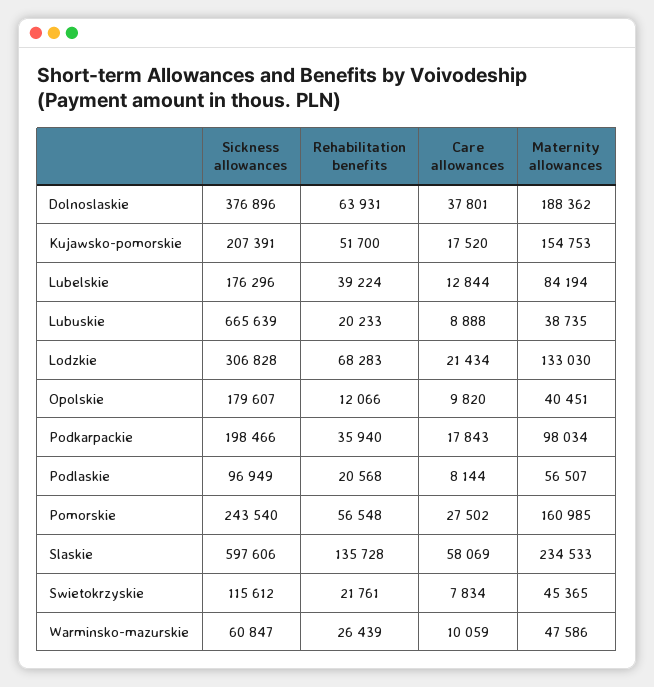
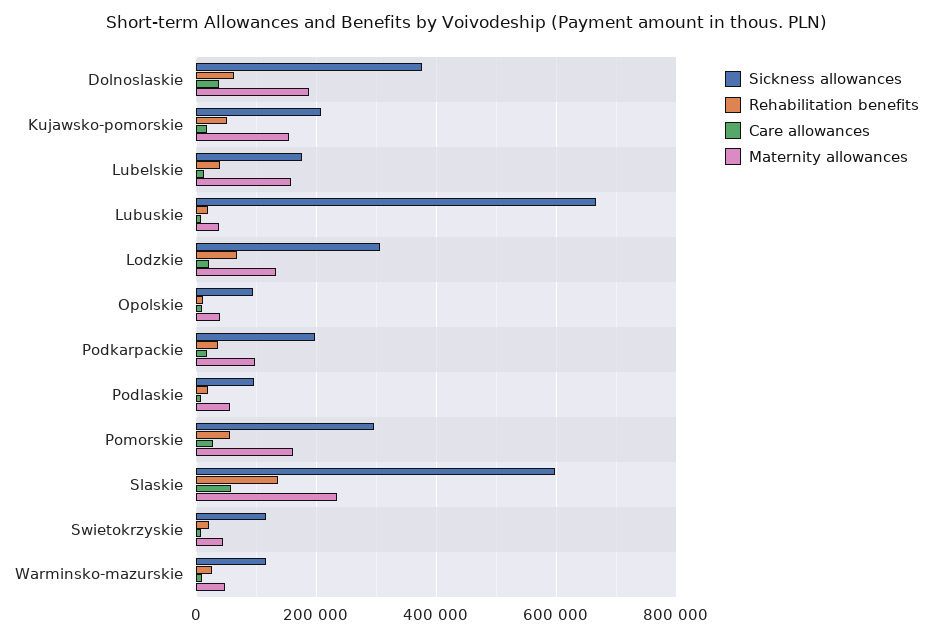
  {
    "Sickness allowances": {
      "Dolnoslaskie": 376896,
      "Kujawsko-pomorskie": 207391,
      "Lubelskie": 176296,
      "Lubuskie": 665639,
      "Lodzkie": 306828,
-     "Opolskie": 179607,
+     "Opolskie": 100000,
      "Podkarpackie": 198466,
      "Podlaskie": 96949,
-     "Pomorskie": 243540,
+     "Pomorskie": 300000,
      "Slaskie": 597606,
      "Swietokrzyskie": 115612,
-     "Warminsko-mazurskie": 60847
+     "Warminsko-mazurskie": 120000
    },
    "Rehabilitation benefits": {
      "Dolnoslaskie": 63931,
      "Kujawsko-pomorskie": 51700,
      "Lubelskie": 39224,
      "Lubuskie": 20233,
      "Lodzkie": 68283,
      "Opolskie": 12066,
      "Podkarpackie": 35940,
      "Podlaskie": 20568,
      "Pomorskie": 56548,
      "Slaskie": 135728,
      "Swietokrzyskie": 21761,
      "Warminsko-mazurskie": 26439
    },
    "Care allowances": {
      "Dolnoslaskie": 37801,
      "Kujawsko-pomorskie": 17520,
      "Lubelskie": 12844,
      "Lubuskie": 8888,
      "Lodzkie": 21434,
      "Opolskie": 9820,
      "Podkarpackie": 17843,
      "Podlaskie": 8144,
      "Pomorskie": 27502,
      "Slaskie": 58069,
      "Swietokrzyskie": 7834,
      "Warminsko-mazurskie": 10059
    },
    "Maternity allowances": {
      "Dolnoslaskie": 188362,
      "Kujawsko-pomorskie": 154753,
-     "Lubelskie": 84194,
+     "Lubelskie": 160000,
      "Lubuskie": 38735,
      "Lodzkie": 133030,
      "Opolskie": 40451,
      "Podkarpackie": 98034,
      "Podlaskie": 56507,
      "Pomorskie": 160985,
      "Slaskie": 234533,
      "Swietokrzyskie": 45365,
      "Warminsko-mazurskie": 47586
    }
  }

